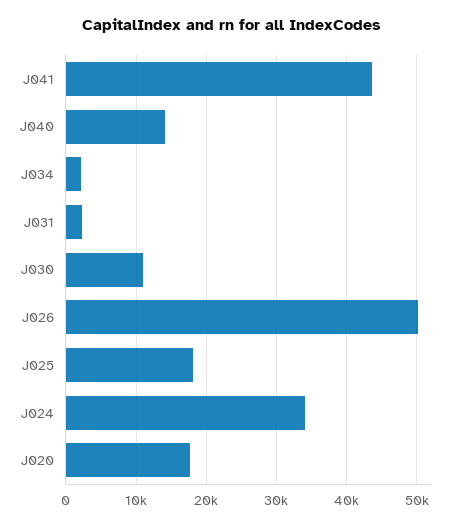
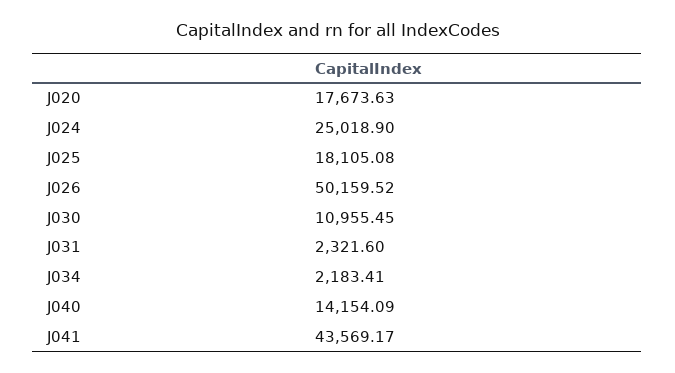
  {
    "J041": 43569.17,
    "J040": 14154.09,
    "J034": 2183.41,
    "J031": 2321.6,
    "J030": 10955.45,
    "J026": 50159.52,
    "J025": 18105.08,
-   "J024": 34000,
+   "J024": 25018.9,
    "J020": 17673.63
  }

